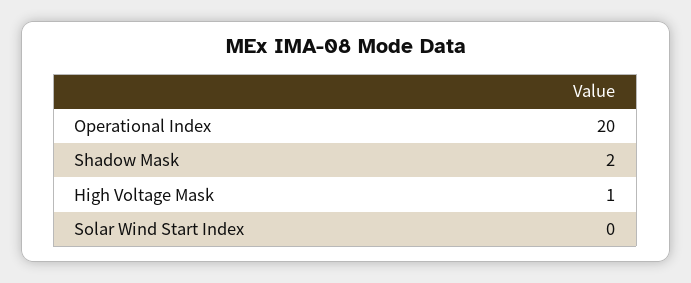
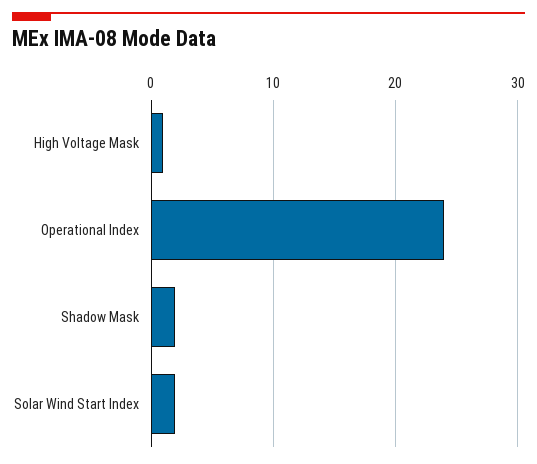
  {
-   "Operational Index": 20,
+   "Operational Index": 24,
    "Shadow Mask": 2,
    "High Voltage Mask": 1,
-   "Solar Wind Start Index": 0
+   "Solar Wind Start Index": 2
  }

